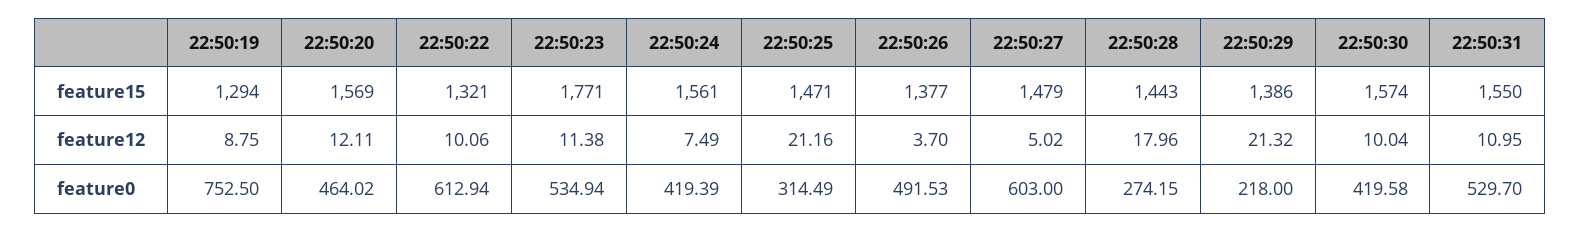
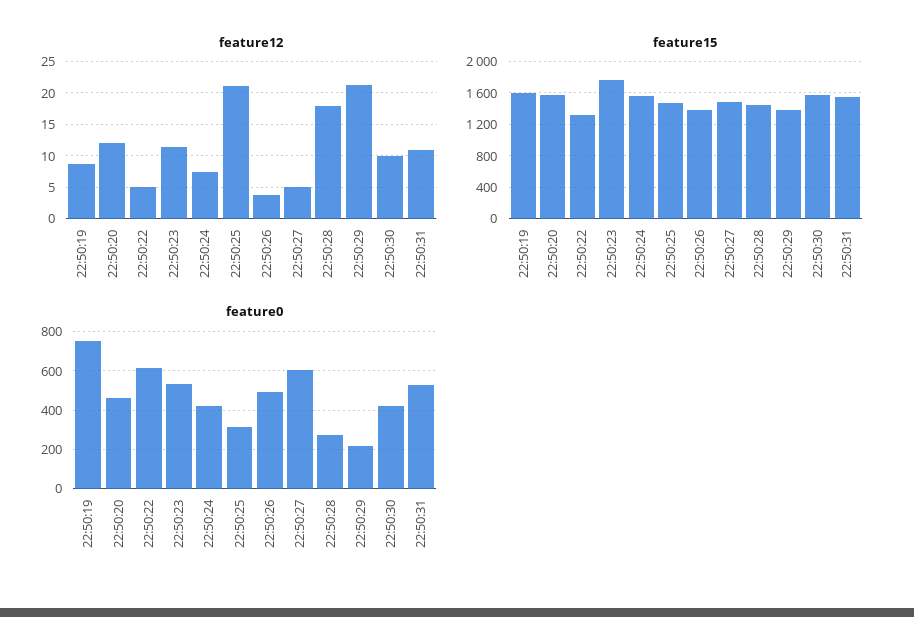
  {
    "feature15": {
-     "22:50:19": 1294,
+     "22:50:19": 1600,
      "22:50:20": 1569,
      "22:50:22": 1321,
      "22:50:23": 1771,
      "22:50:24": 1561,
      "22:50:25": 1471,
      "22:50:26": 1377,
      "22:50:27": 1479,
      "22:50:28": 1443,
      "22:50:29": 1386,
      "22:50:30": 1574,
      "22:50:31": 1550
    },
    "feature12": {
      "22:50:19": 8.75,
      "22:50:20": 12.11,
-     "22:50:22": 10.06,
+     "22:50:22": 5,
      "22:50:23": 11.38,
      "22:50:24": 7.49,
      "22:50:25": 21.16,
      "22:50:26": 3.7,
      "22:50:27": 5.02,
      "22:50:28": 17.96,
      "22:50:29": 21.32,
      "22:50:30": 10.04,
      "22:50:31": 10.95
    },
    "feature0": {
      "22:50:19": 752.5,
      "22:50:20": 464.02,
      "22:50:22": 612.94,
      "22:50:23": 534.94,
      "22:50:24": 419.39,
      "22:50:25": 314.49,
      "22:50:26": 491.53,
      "22:50:27": 603,
      "22:50:28": 274.15,
      "22:50:29": 218,
      "22:50:30": 419.58,
      "22:50:31": 529.7
    }
  }

